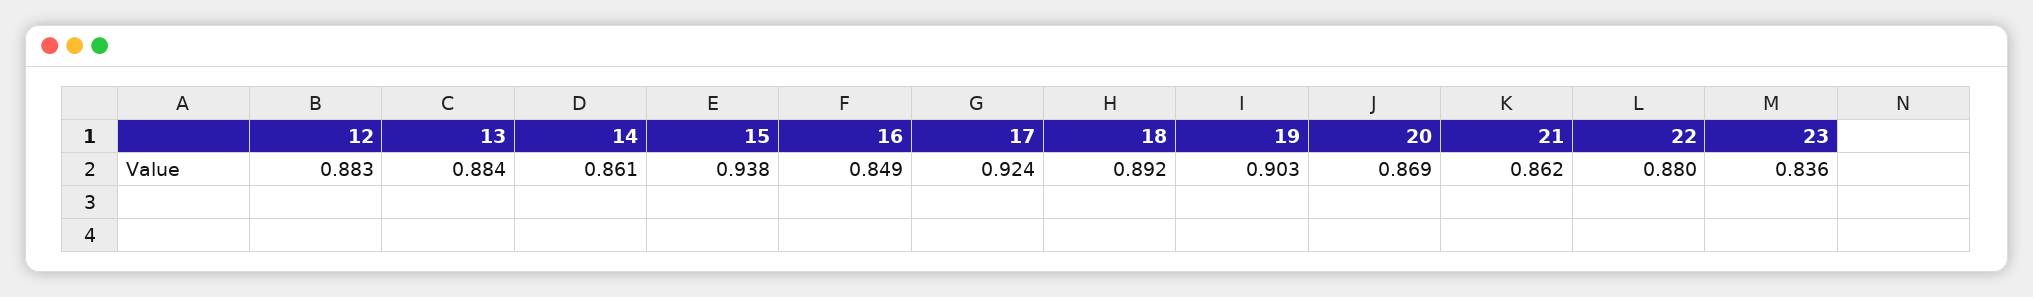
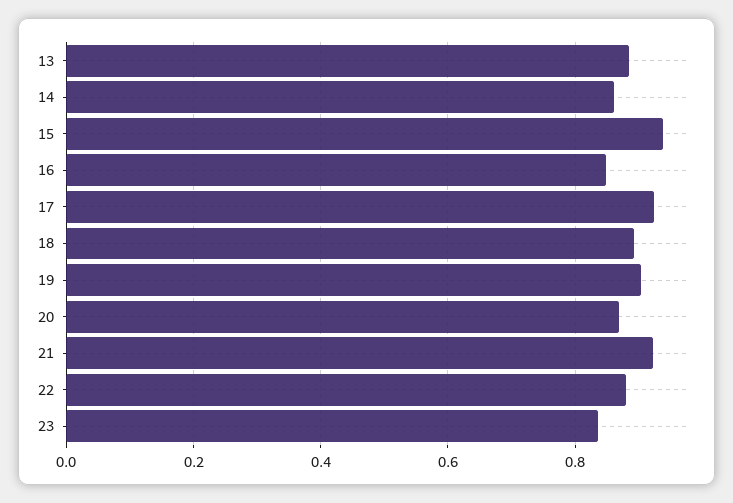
  {
-   "12": 0.883,
    "13": 0.884,
    "14": 0.861,
    "15": 0.938,
    "16": 0.849,
    "17": 0.924,
    "18": 0.892,
    "19": 0.903,
    "20": 0.869,
-   "21": 0.862,
+   "21": 0.92,
    "22": 0.88,
    "23": 0.836
  }

